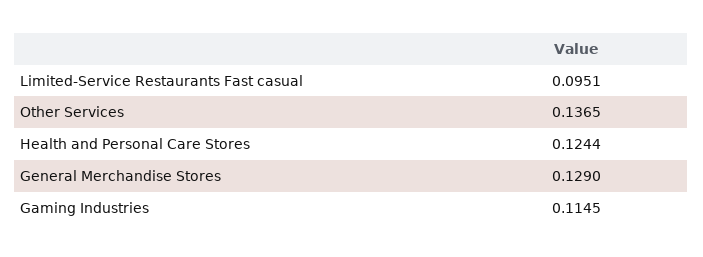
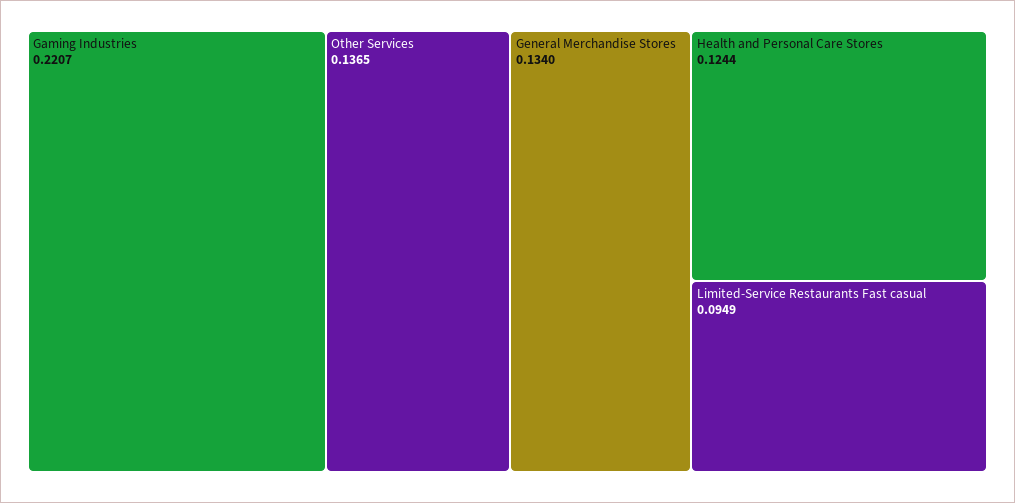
  {
-   "Limited-Service Restaurants Fast casual": 0.0951,
+   "Limited-Service Restaurants Fast casual": 0.0949,
    "Other Services": 0.1365,
    "Health and Personal Care Stores": 0.1244,
-   "General Merchandise Stores": 0.129,
+   "General Merchandise Stores": 0.134,
-   "Gaming Industries": 0.1145
+   "Gaming Industries": 0.2207
  }

